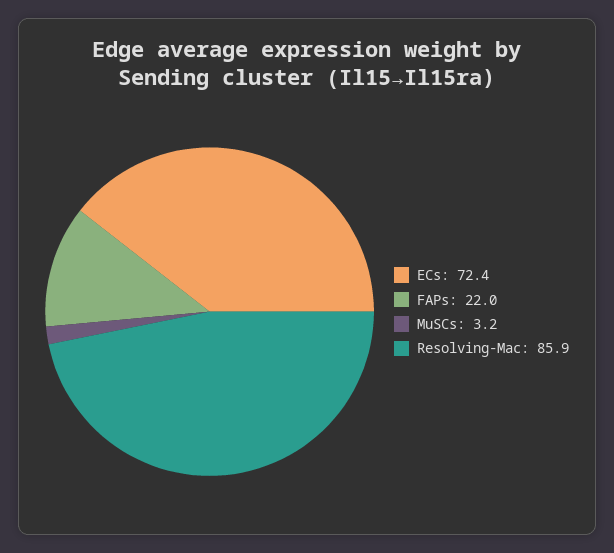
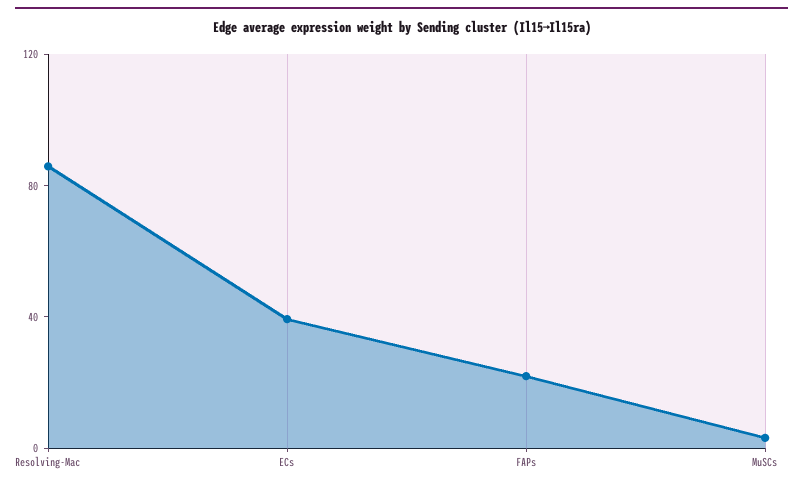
  {
-   "ECs": 72.4,
+   "ECs": 40,
    "FAPs": 22,
    "MuSCs": 3.2,
    "Resolving-Mac": 85.9
  }

